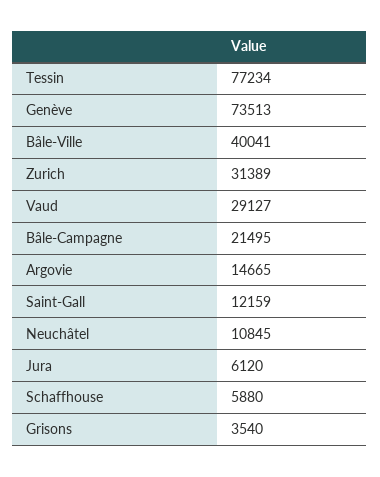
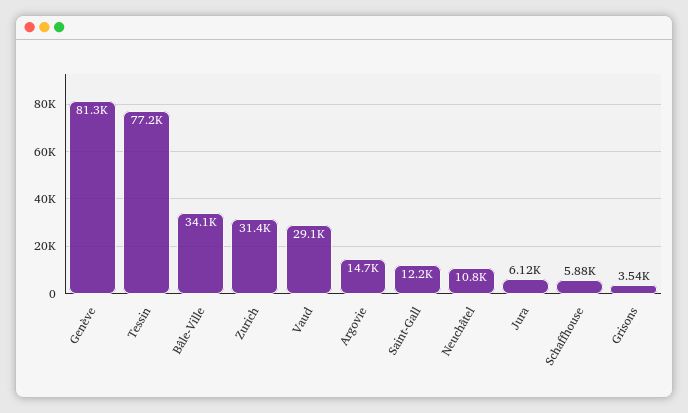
  {
    "Tessin": 77234,
-   "Genève": 73513,
+   "Genève": 81300,
-   "Bâle-Ville": 40041,
+   "Bâle-Ville": 34100,
    "Zurich": 31389,
    "Vaud": 29127,
-   "Bâle-Campagne": 21495,
    "Argovie": 14665,
    "Saint-Gall": 12159,
    "Neuchâtel": 10845,
    "Jura": 6120,
    "Schaffhouse": 5880,
    "Grisons": 3540
  }

